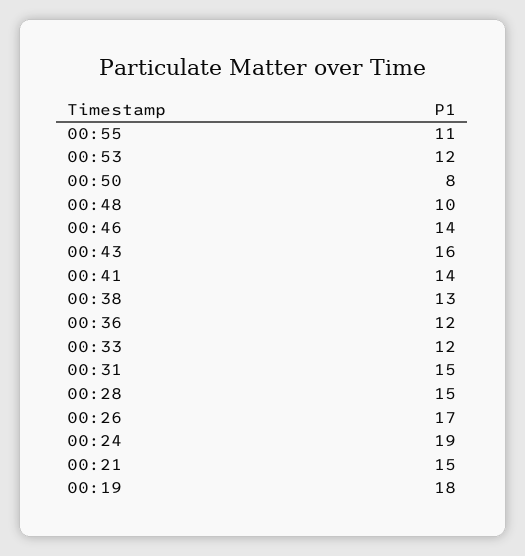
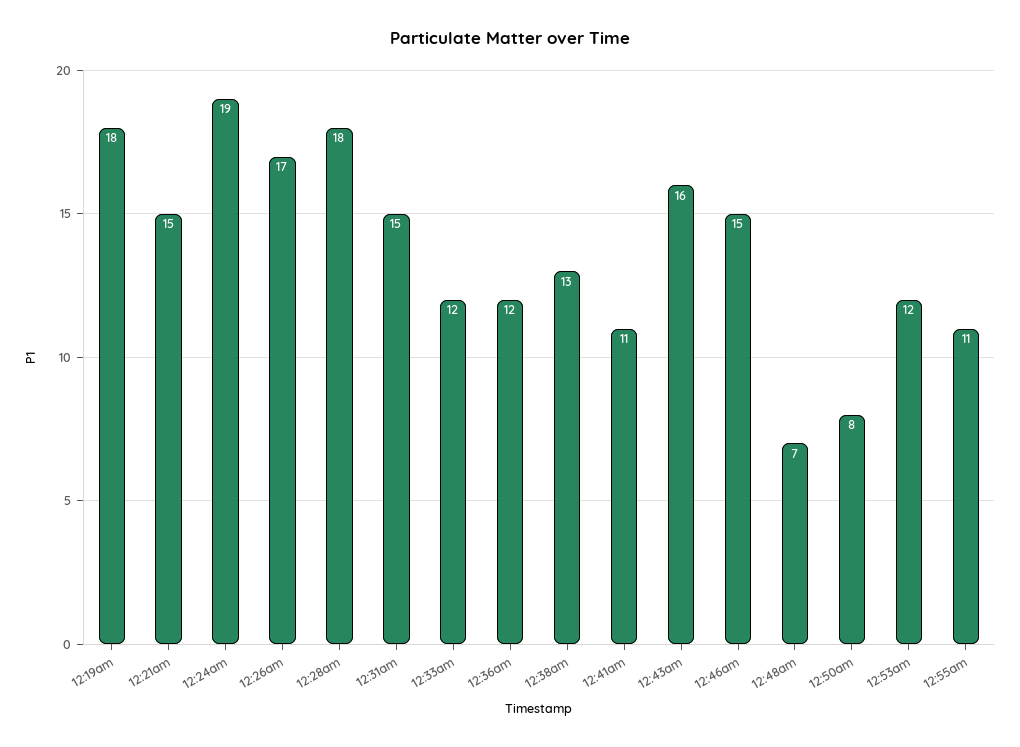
  {
    "00:55": 11,
    "00:53": 12,
    "00:50": 8,
-   "00:48": 10,
+   "00:48": 7,
-   "00:46": 14,
+   "00:46": 15,
    "00:43": 16,
-   "00:41": 14,
+   "00:41": 11,
    "00:38": 13,
    "00:36": 12,
    "00:33": 12,
    "00:31": 15,
-   "00:28": 15,
+   "00:28": 18,
    "00:26": 17,
    "00:24": 19,
    "00:21": 15,
    "00:19": 18
  }

